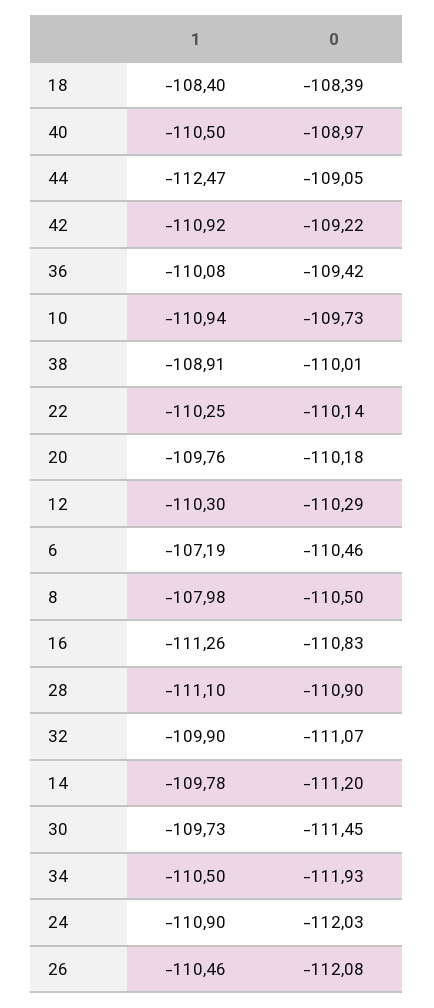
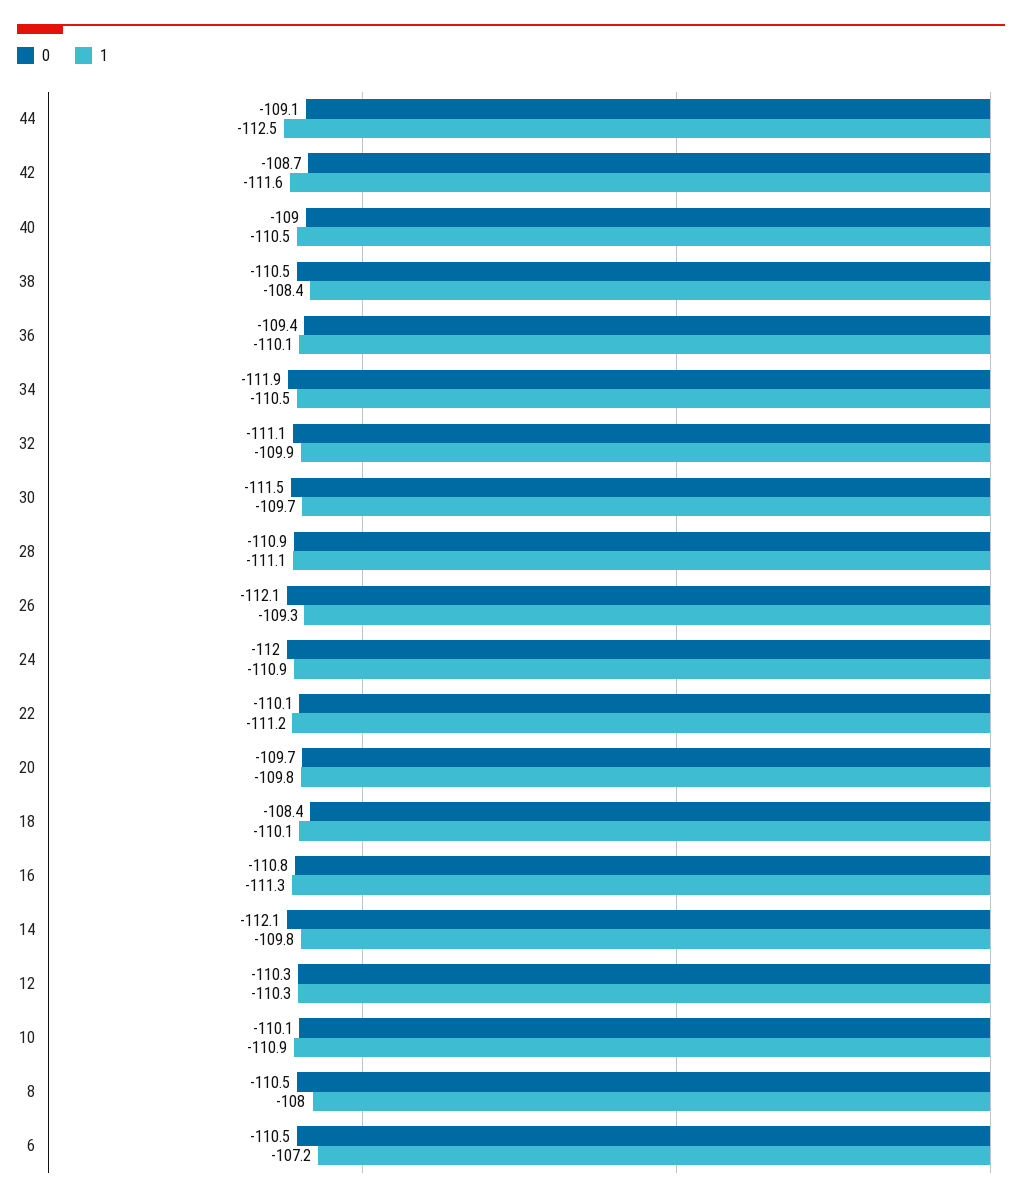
  {
    "1": {
-     "18": -108.4,
+     "18": -110.1,
      "40": -110.5,
      "44": -112.47,
-     "42": -110.92,
+     "42": -111.6,
      "36": -110.08,
      "10": -110.94,
-     "38": -108.91,
+     "38": -108.4,
-     "22": -110.25,
+     "22": -111.2,
      "20": -109.76,
      "12": -110.3,
      "6": -107.19,
      "8": -107.98,
      "16": -111.26,
      "28": -111.1,
      "32": -109.9,
      "14": -109.78,
      "30": -109.73,
      "34": -110.5,
      "24": -110.9,
-     "26": -110.46
+     "26": -109.3
    },
    "0": {
      "18": -108.39,
      "40": -108.97,
      "44": -109.05,
-     "42": -109.22,
+     "42": -108.7,
      "36": -109.42,
-     "10": -109.73,
+     "10": -110.1,
-     "38": -110.01,
+     "38": -110.5,
      "22": -110.14,
-     "20": -110.18,
+     "20": -109.7,
      "12": -110.29,
      "6": -110.46,
      "8": -110.5,
      "16": -110.83,
      "28": -110.9,
      "32": -111.07,
-     "14": -111.2,
+     "14": -112.1,
      "30": -111.45,
      "34": -111.93,
      "24": -112.03,
      "26": -112.08
    }
  }

